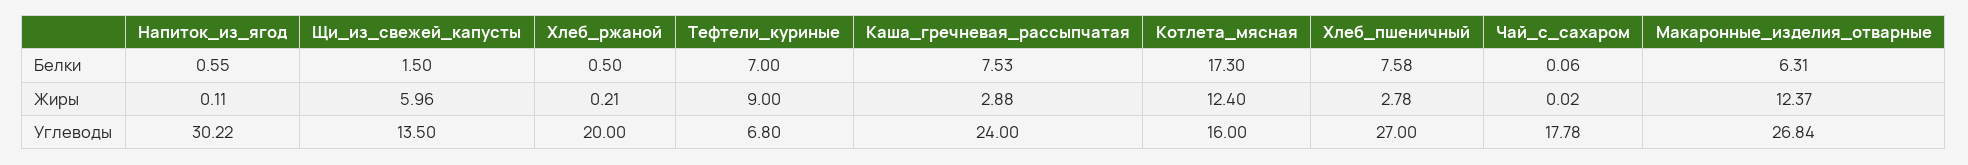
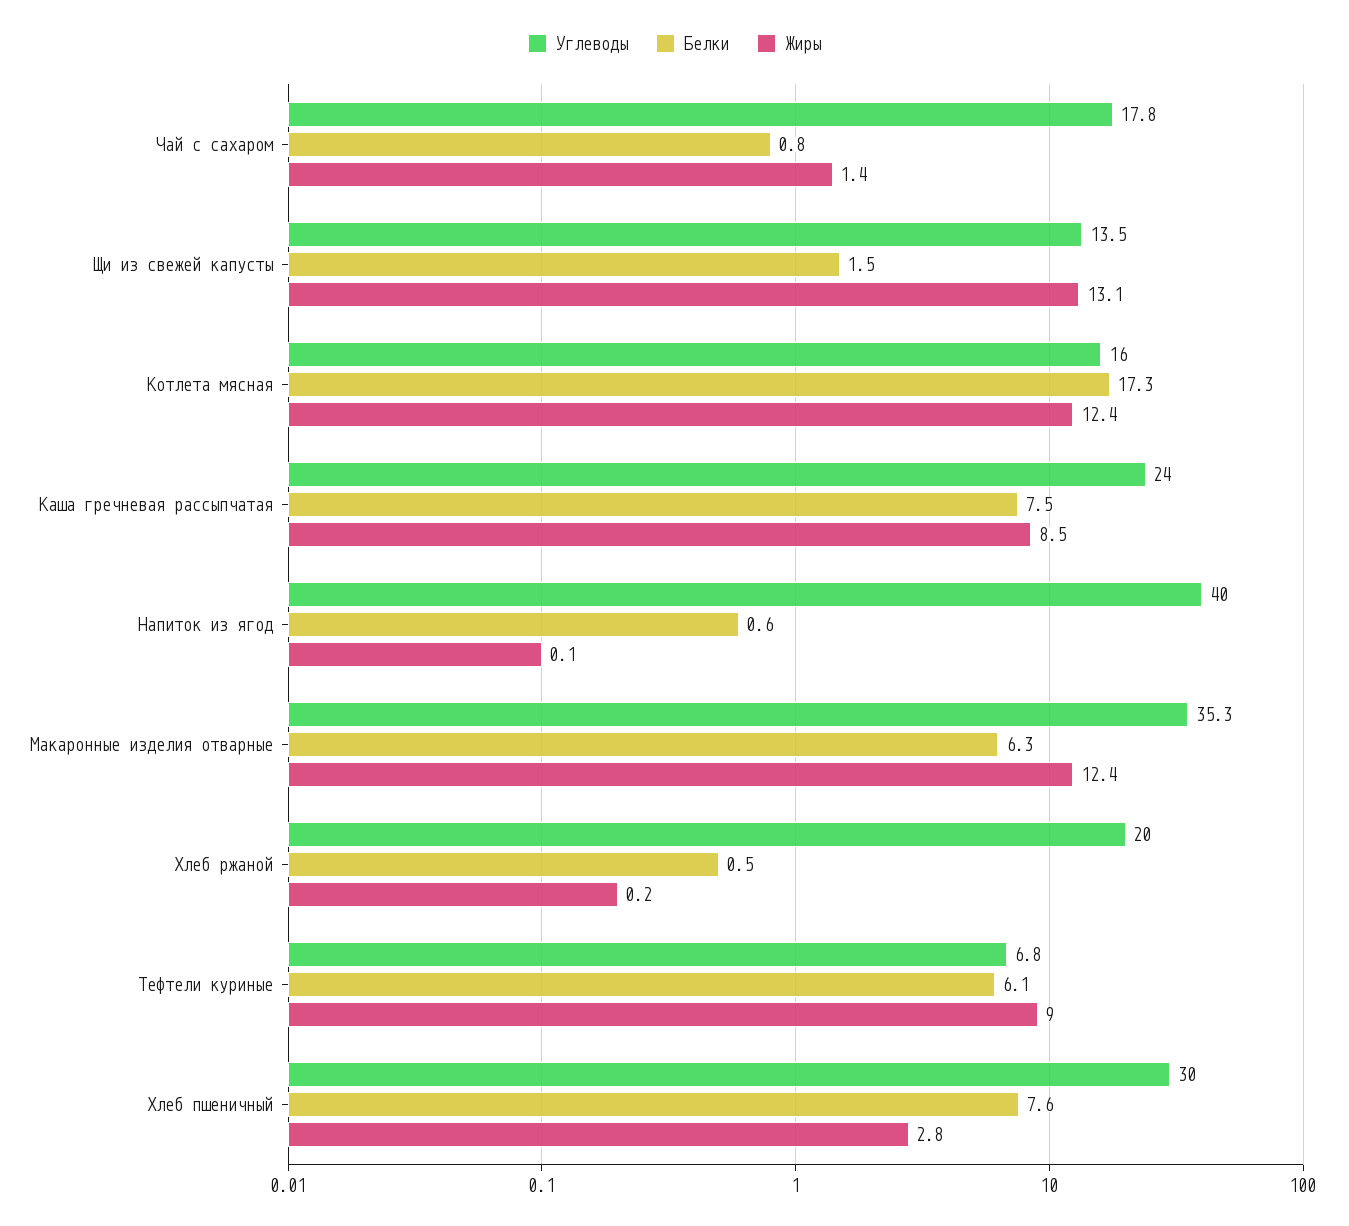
  {
    "Белки": {
      "Напиток_из_ягод": 0.55,
      "Щи_из_свежей_капусты": 1.5,
      "Хлеб_ржаной": 0.5,
-     "Тефтели_куриные": 7,
+     "Тефтели_куриные": 6.1,
      "Каша_гречневая_рассыпчатая": 7.53,
      "Котлета_мясная": 17.3,
      "Хлеб_пшеничный": 7.58,
-     "Чай_с_сахаром": 0.06,
+     "Чай_с_сахаром": 0.8,
      "Макаронные_изделия_отварные": 6.31
    },
    "Жиры": {
      "Напиток_из_ягод": 0.11,
-     "Щи_из_свежей_капусты": 5.96,
+     "Щи_из_свежей_капусты": 13.1,
      "Хлеб_ржаной": 0.21,
      "Тефтели_куриные": 9,
-     "Каша_гречневая_рассыпчатая": 2.88,
+     "Каша_гречневая_рассыпчатая": 8.5,
      "Котлета_мясная": 12.4,
      "Хлеб_пшеничный": 2.78,
-     "Чай_с_сахаром": 0.02,
+     "Чай_с_сахаром": 1.4,
      "Макаронные_изделия_отварные": 12.37
    },
    "Углеводы": {
-     "Напиток_из_ягод": 30.22,
+     "Напиток_из_ягод": 40,
      "Щи_из_свежей_капусты": 13.5,
      "Хлеб_ржаной": 20,
      "Тефтели_куриные": 6.8,
      "Каша_гречневая_рассыпчатая": 24,
      "Котлета_мясная": 16,
-     "Хлеб_пшеничный": 27,
+     "Хлеб_пшеничный": 30,
      "Чай_с_сахаром": 17.78,
-     "Макаронные_изделия_отварные": 26.84
+     "Макаронные_изделия_отварные": 35.3
    }
  }

